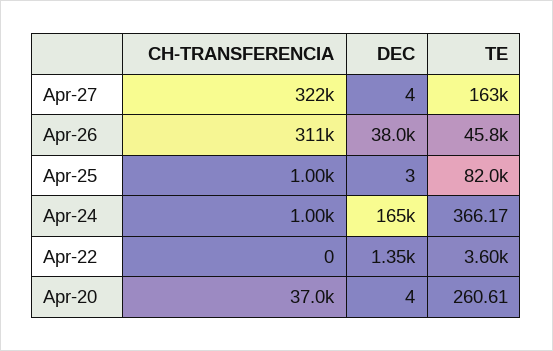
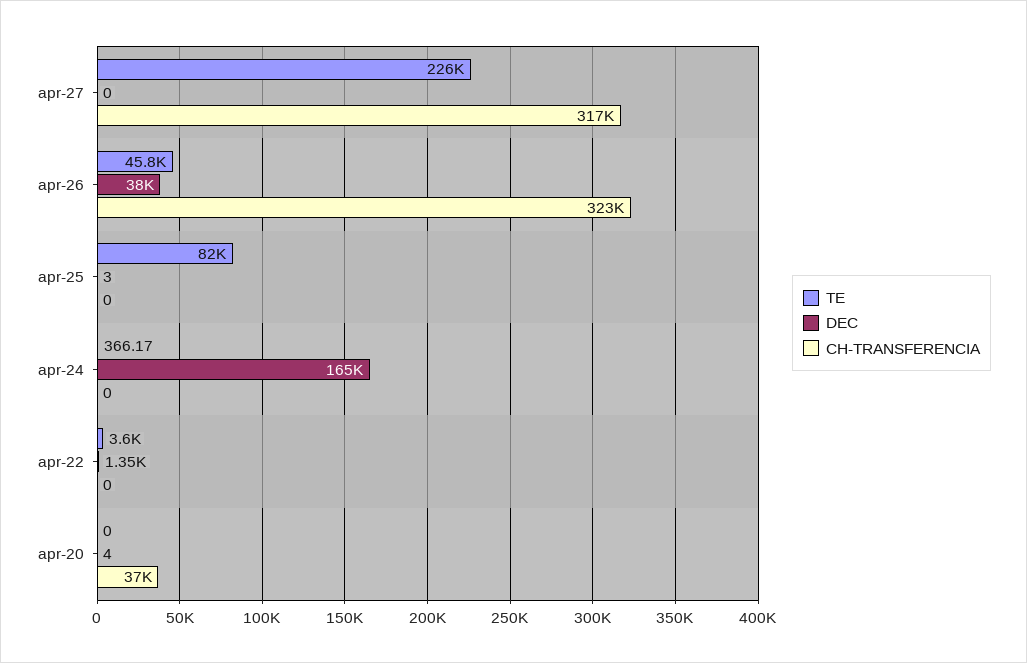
  {
    "CH-TRANSFERENCIA": {
-     "Apr-27": 322000,
+     "Apr-27": 317000,
-     "Apr-26": 311000,
+     "Apr-26": 323000,
-     "Apr-25": 1000,
+     "Apr-25": 0,
-     "Apr-24": 1000,
+     "Apr-24": 0,
      "Apr-22": 0,
      "Apr-20": 37000
    },
    "DEC": {
-     "Apr-27": 4,
+     "Apr-27": 0,
      "Apr-26": 38000,
      "Apr-25": 3,
      "Apr-24": 165000,
      "Apr-22": 1350,
      "Apr-20": 4
    },
    "TE": {
-     "Apr-27": 163000,
+     "Apr-27": 226000,
      "Apr-26": 45800,
      "Apr-25": 82000,
      "Apr-24": 366.17,
      "Apr-22": 3600,
-     "Apr-20": 260.61
+     "Apr-20": 0
    }
  }

